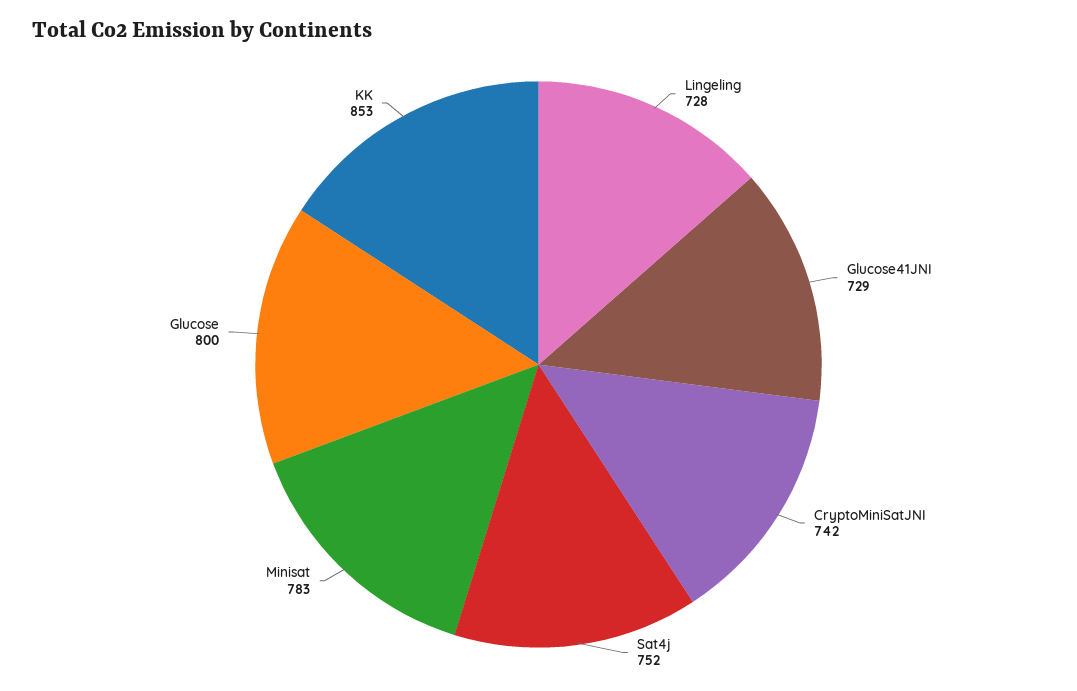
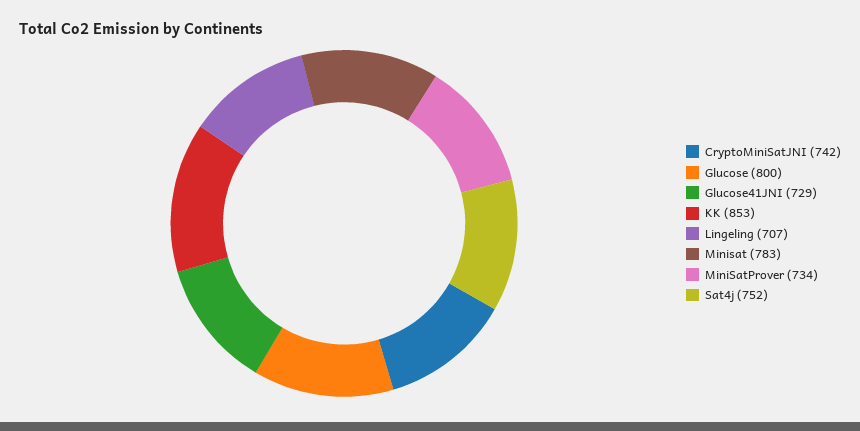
  {
-   "Lingeling": 728,
+   "Lingeling": 707,
    "Glucose41JNI": 729,
    "CryptoMiniSatJNI": 742,
    "Sat4j": 752,
    "Minisat": 783,
    "Glucose": 800,
-   "KK": 853
+   "KK": 853,
+   "MiniSatProver": 734
  }

